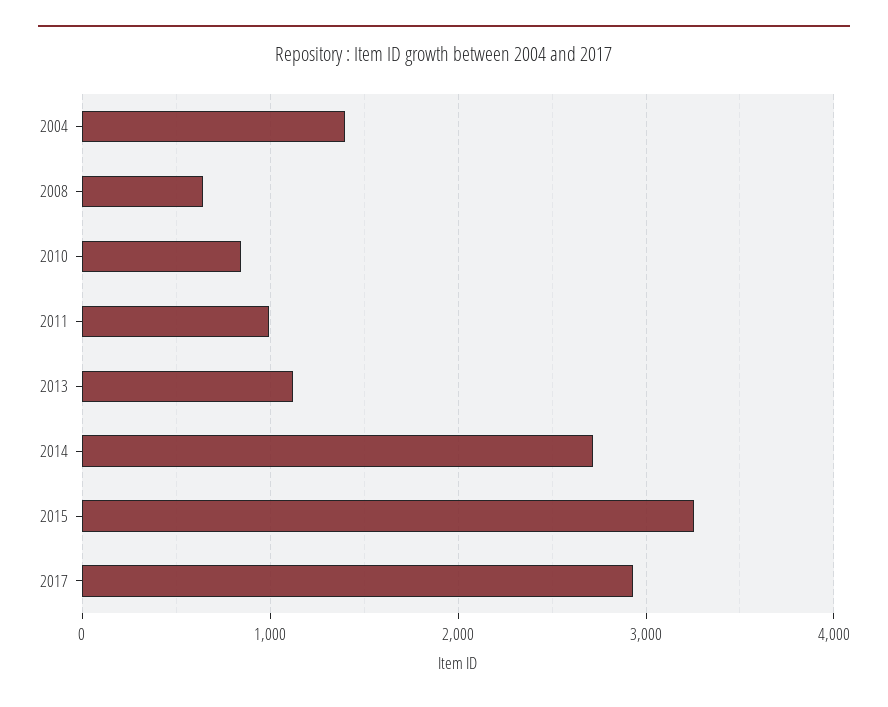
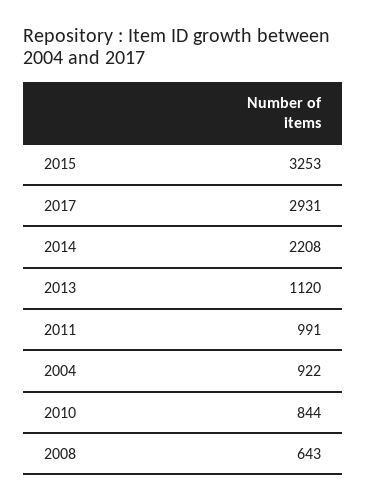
  {
-   "2004": 1400,
+   "2004": 922,
    "2008": 643,
    "2010": 844,
    "2011": 991,
    "2013": 1120,
-   "2014": 2700,
+   "2014": 2208,
    "2015": 3253,
    "2017": 2931
  }

